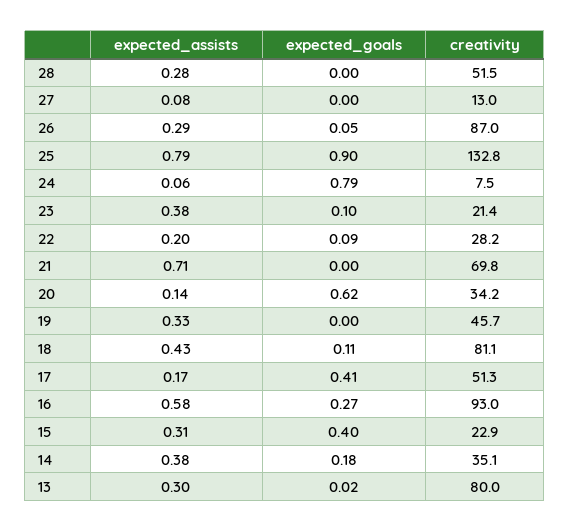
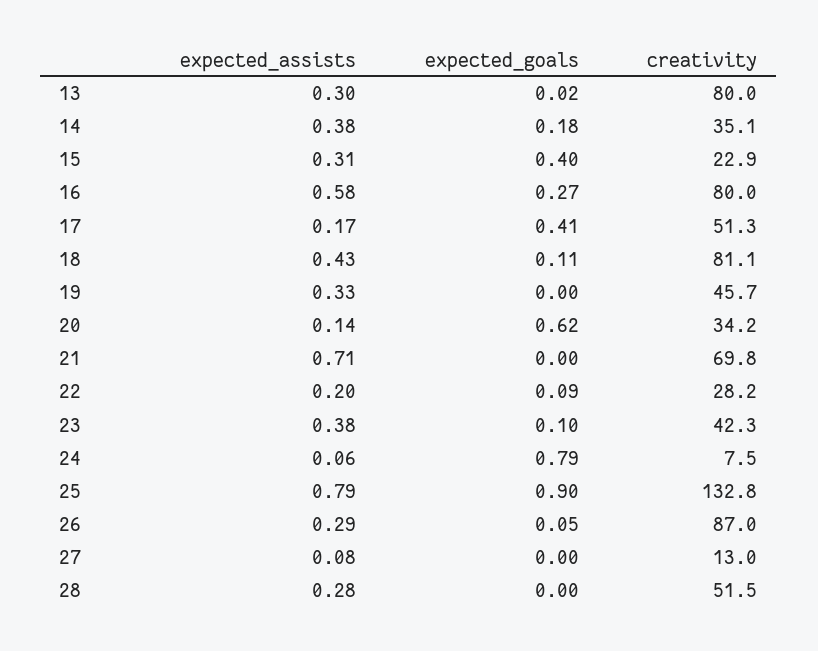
  {
    "expected_assists": {
      "28": 0.28,
      "27": 0.08,
      "26": 0.29,
      "25": 0.79,
      "24": 0.06,
      "23": 0.38,
      "22": 0.2,
      "21": 0.71,
      "20": 0.14,
      "19": 0.33,
      "18": 0.43,
      "17": 0.17,
      "16": 0.58,
      "15": 0.31,
      "14": 0.38,
      "13": 0.3
    },
    "expected_goals": {
      "28": 0,
      "27": 0,
      "26": 0.05,
      "25": 0.9,
      "24": 0.79,
      "23": 0.1,
      "22": 0.09,
      "21": 0,
      "20": 0.62,
      "19": 0,
      "18": 0.11,
      "17": 0.41,
      "16": 0.27,
      "15": 0.4,
      "14": 0.18,
      "13": 0.02
    },
    "creativity": {
      "28": 51.5,
      "27": 13,
      "26": 87,
      "25": 132.8,
      "24": 7.5,
-     "23": 21.4,
+     "23": 42.3,
      "22": 28.2,
      "21": 69.8,
      "20": 34.2,
      "19": 45.7,
      "18": 81.1,
      "17": 51.3,
-     "16": 93,
+     "16": 80,
      "15": 22.9,
      "14": 35.1,
      "13": 80
    }
  }

